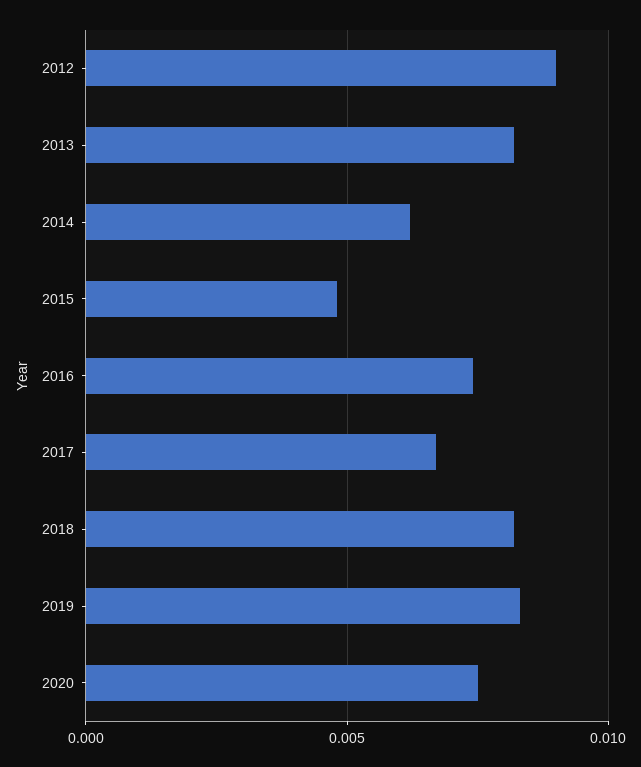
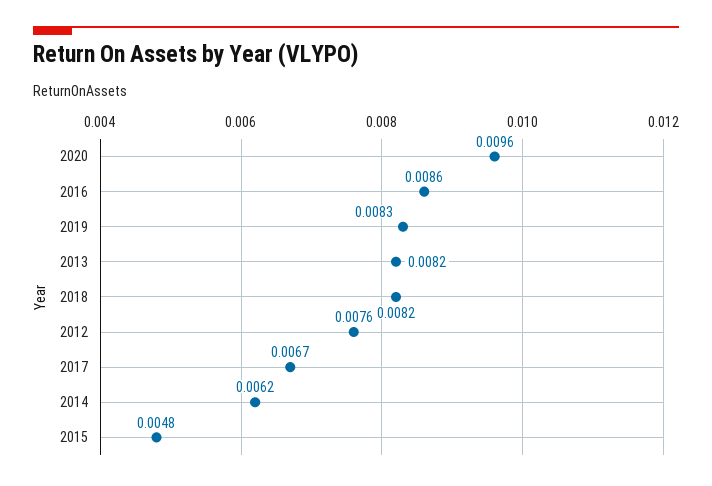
  {
-   "2012": 0.009,
+   "2012": 0.0076,
    "2013": 0.0082,
    "2014": 0.0062,
    "2015": 0.0048,
-   "2016": 0.0075,
+   "2016": 0.0086,
    "2017": 0.0067,
    "2018": 0.0082,
    "2019": 0.0083,
-   "2020": 0.0075
+   "2020": 0.0096
  }

